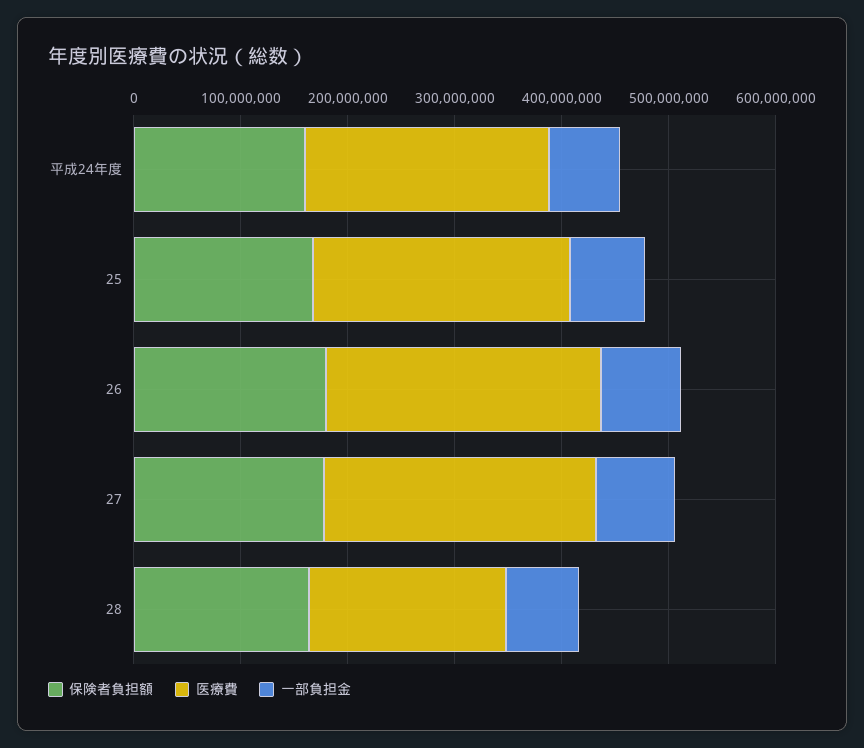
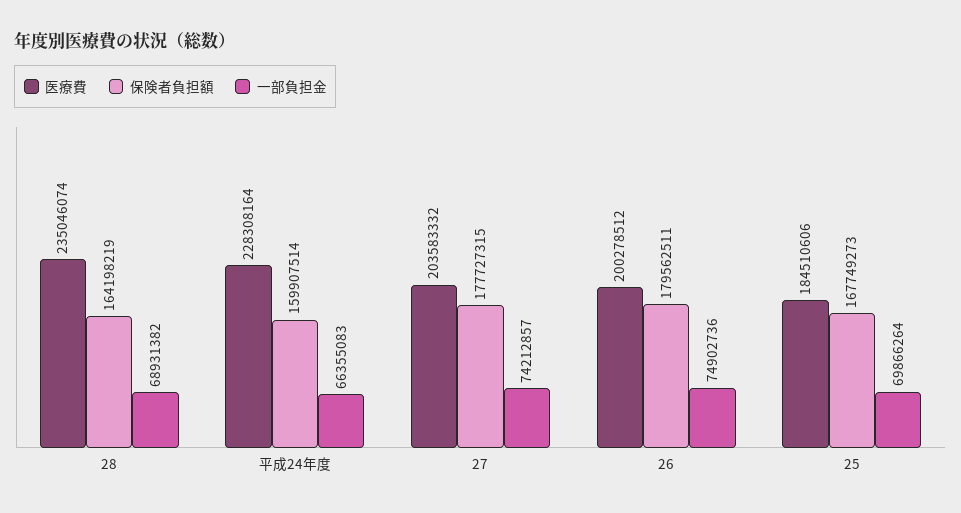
  {
    "保険者負担額": {
      "平成24年度": 159907514,
      "25": 167749273,
      "26": 179562511,
      "27": 177727315,
      "28": 164198219
    },
    "医療費": {
      "平成24年度": 228308164,
-     "25": 240000000,
+     "25": 184510606,
-     "26": 260000000,
+     "26": 200278512,
-     "27": 260000000,
+     "27": 203583332,
-     "28": 180000000
+     "28": 235046074
    },
    "一部負担金": {
      "平成24年度": 66355083,
      "25": 69866264,
      "26": 74902736,
      "27": 74212857,
      "28": 68931382
    }
  }

